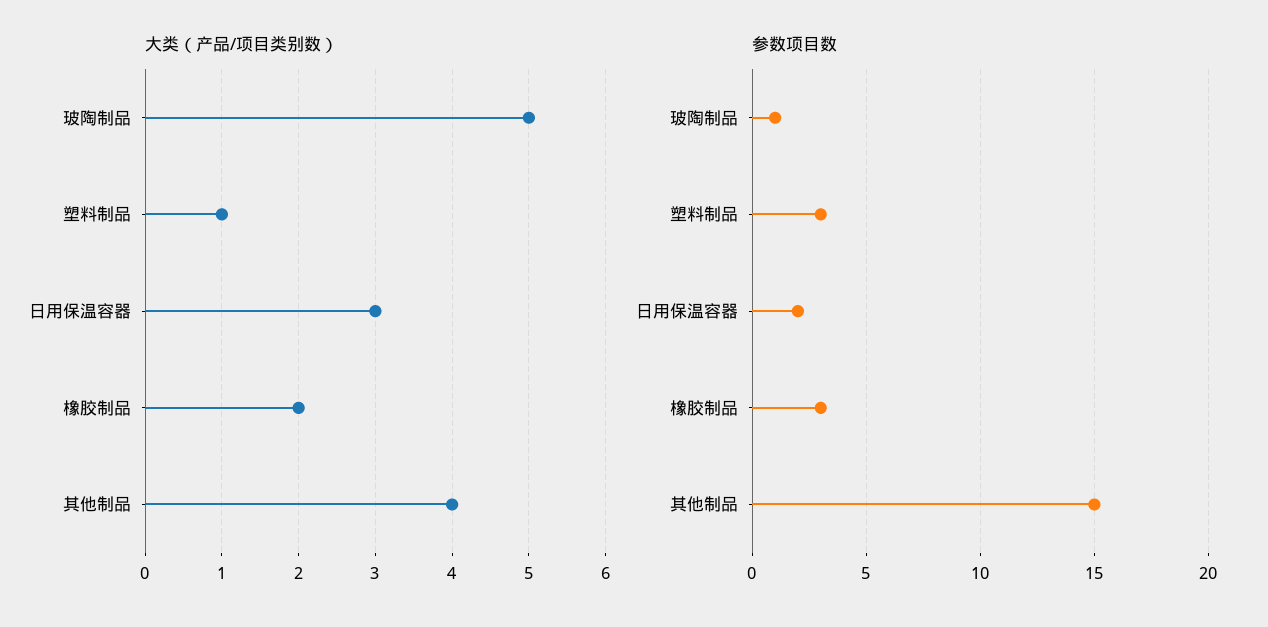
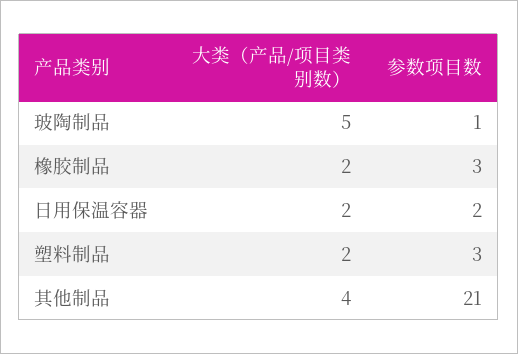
  {
    "大类（产品/项目类别数）": {
      "玻陶制品": 5,
-     "塑料制品": 1,
+     "塑料制品": 2,
-     "日用保温容器": 3,
+     "日用保温容器": 2,
      "橡胶制品": 2,
      "其他制品": 4
    },
    "参数项目数": {
      "玻陶制品": 1,
      "塑料制品": 3,
      "日用保温容器": 2,
      "橡胶制品": 3,
-     "其他制品": 15
+     "其他制品": 21
    }
  }

